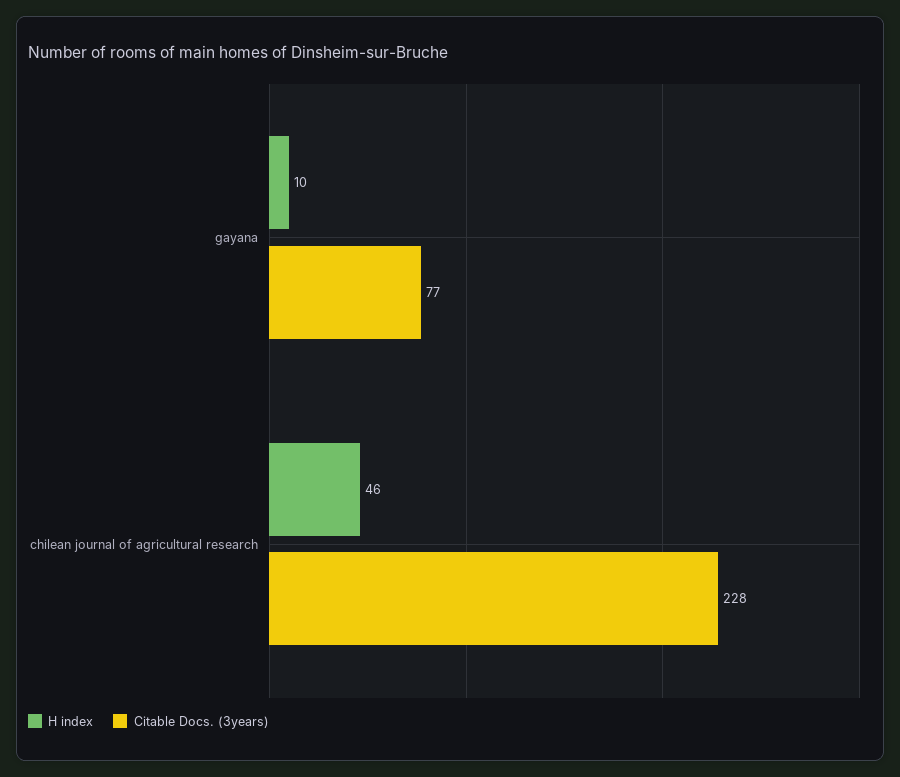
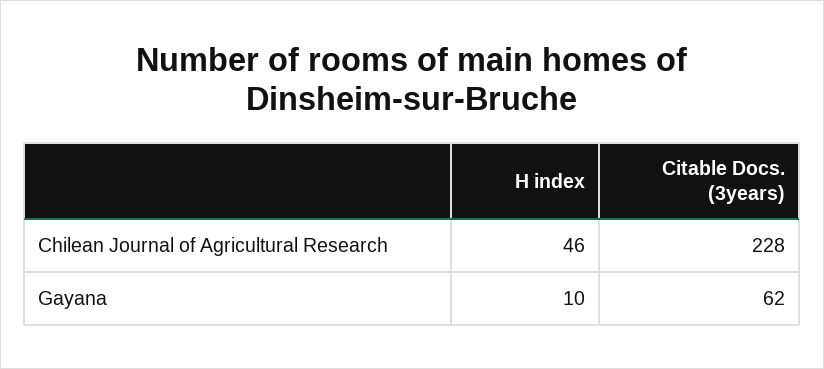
  {
    "H index": {
      "gayana": 10,
      "chilean journal of agricultural research": 46
    },
    "Citable Docs. (3years)": {
-     "gayana": 77,
+     "gayana": 62,
      "chilean journal of agricultural research": 228
    }
  }

